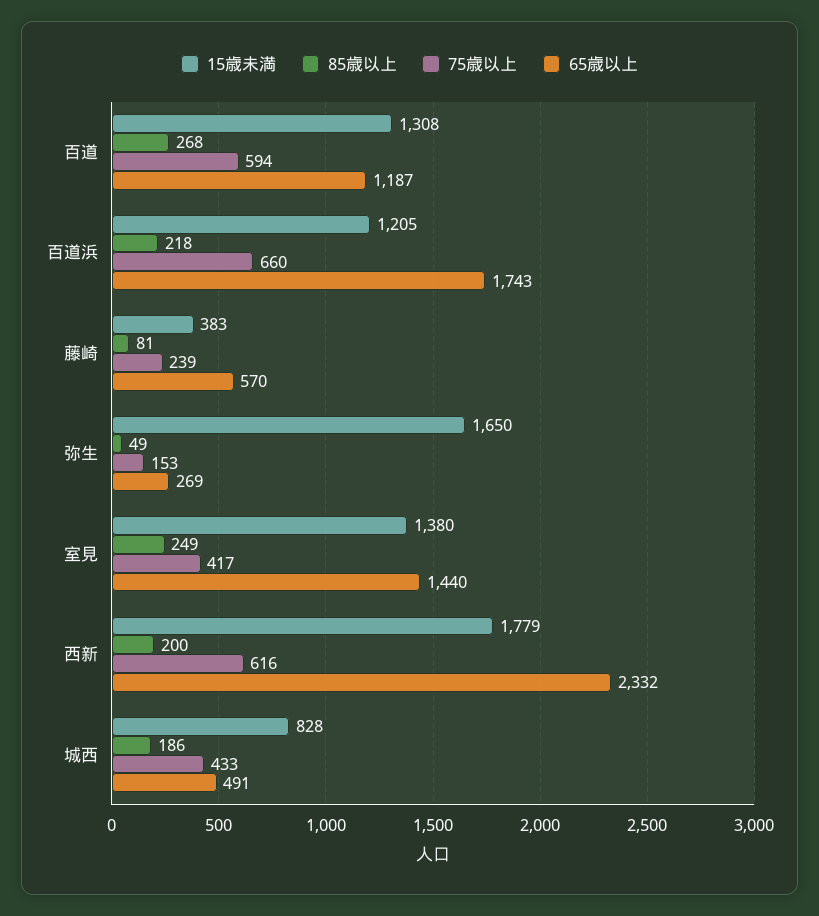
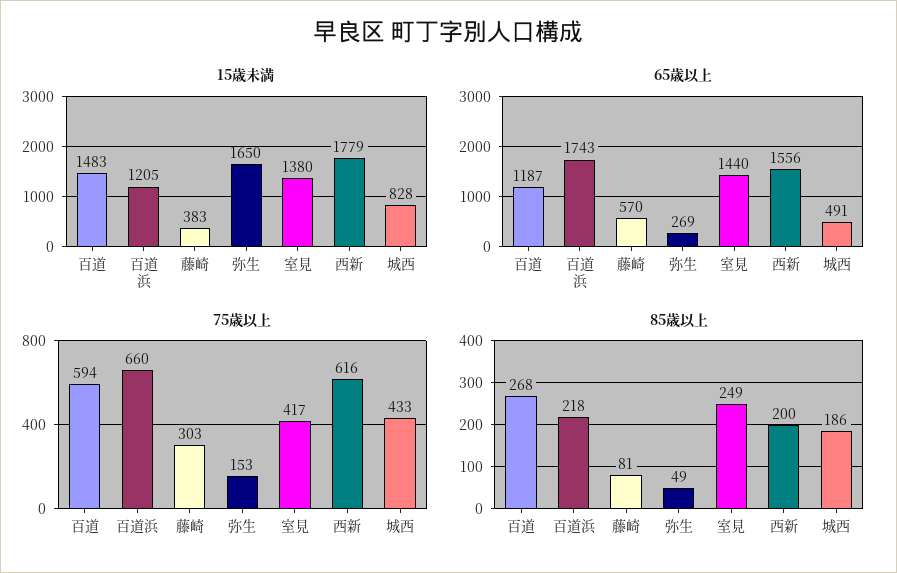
  {
    "15歳未満": {
-     "百道": 1308,
+     "百道": 1483,
      "百道浜": 1205,
      "藤崎": 383,
      "弥生": 1650,
      "室見": 1380,
      "西新": 1779,
      "城西": 828
    },
    "85歳以上": {
      "百道": 268,
      "百道浜": 218,
      "藤崎": 81,
      "弥生": 49,
      "室見": 249,
      "西新": 200,
      "城西": 186
    },
    "75歳以上": {
      "百道": 594,
      "百道浜": 660,
-     "藤崎": 239,
+     "藤崎": 303,
      "弥生": 153,
      "室見": 417,
      "西新": 616,
      "城西": 433
    },
    "65歳以上": {
      "百道": 1187,
      "百道浜": 1743,
      "藤崎": 570,
      "弥生": 269,
      "室見": 1440,
-     "西新": 2332,
+     "西新": 1556,
      "城西": 491
    }
  }

